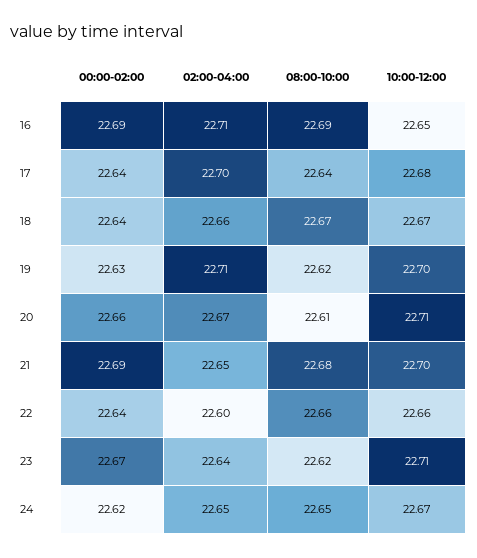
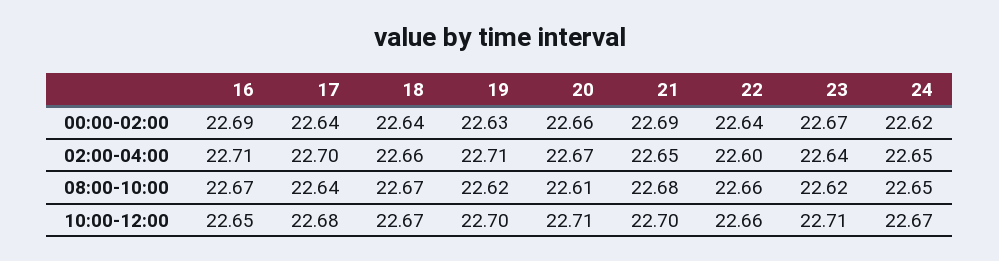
  {
    "00:00-02:00": {
      "16": 22.69,
      "17": 22.64,
      "18": 22.64,
      "19": 22.63,
      "20": 22.66,
      "21": 22.69,
      "22": 22.64,
      "23": 22.67,
      "24": 22.62
    },
    "02:00-04:00": {
      "16": 22.71,
      "17": 22.7,
      "18": 22.66,
      "19": 22.71,
      "20": 22.67,
      "21": 22.65,
      "22": 22.6,
      "23": 22.64,
      "24": 22.65
    },
    "08:00-10:00": {
-     "16": 22.69,
+     "16": 22.67,
      "17": 22.64,
      "18": 22.67,
      "19": 22.62,
      "20": 22.61,
      "21": 22.68,
      "22": 22.66,
      "23": 22.62,
      "24": 22.65
    },
    "10:00-12:00": {
      "16": 22.65,
      "17": 22.68,
      "18": 22.67,
      "19": 22.7,
      "20": 22.71,
      "21": 22.7,
      "22": 22.66,
      "23": 22.71,
      "24": 22.67
    }
  }

